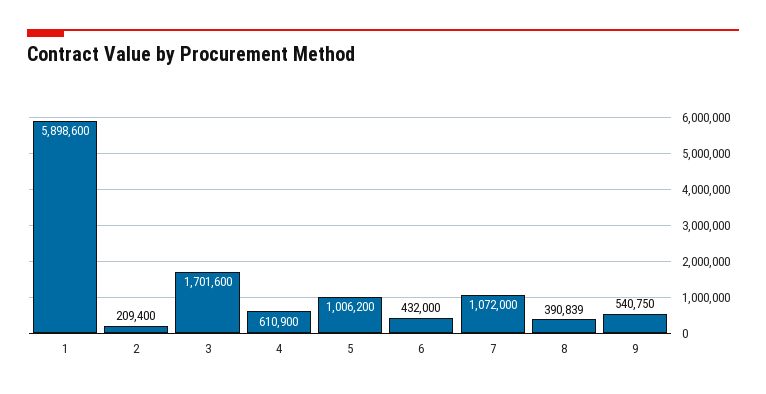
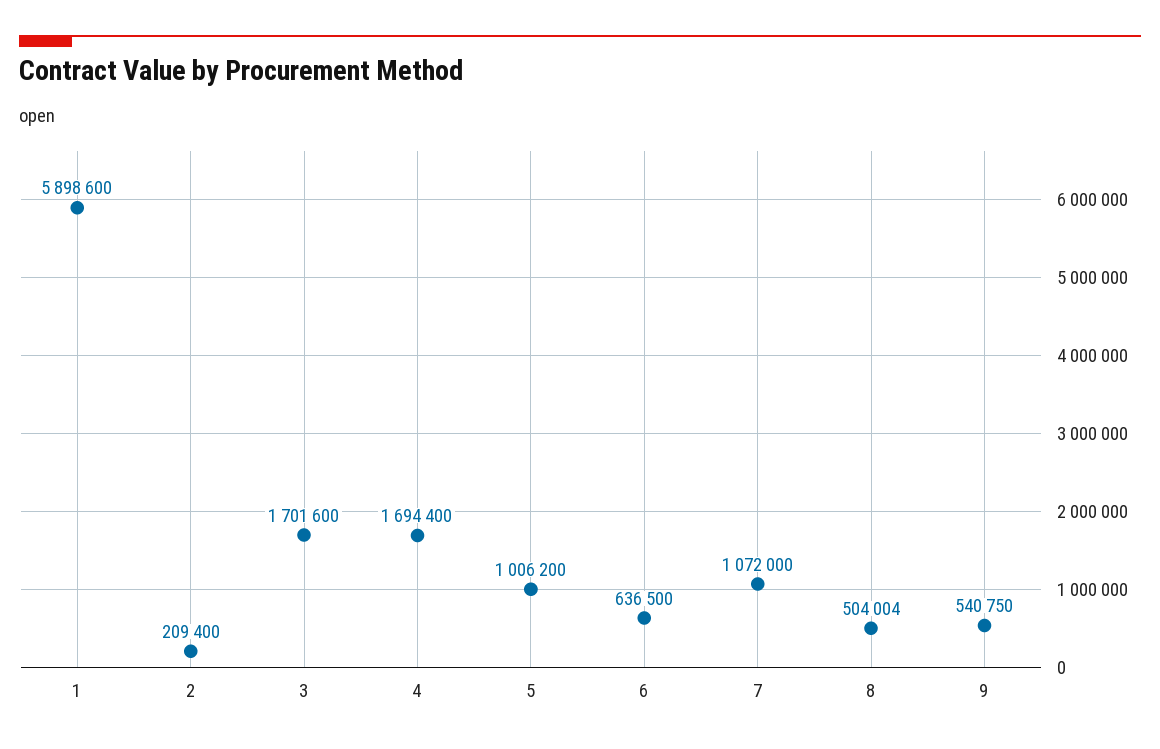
  {
    "1": 5898600,
    "2": 209400,
    "3": 1701600,
-   "4": 610900,
+   "4": 1694400,
    "5": 1006200,
-   "6": 432000,
+   "6": 636500,
    "7": 1072000,
-   "8": 390839,
+   "8": 504004,
    "9": 540750
  }

